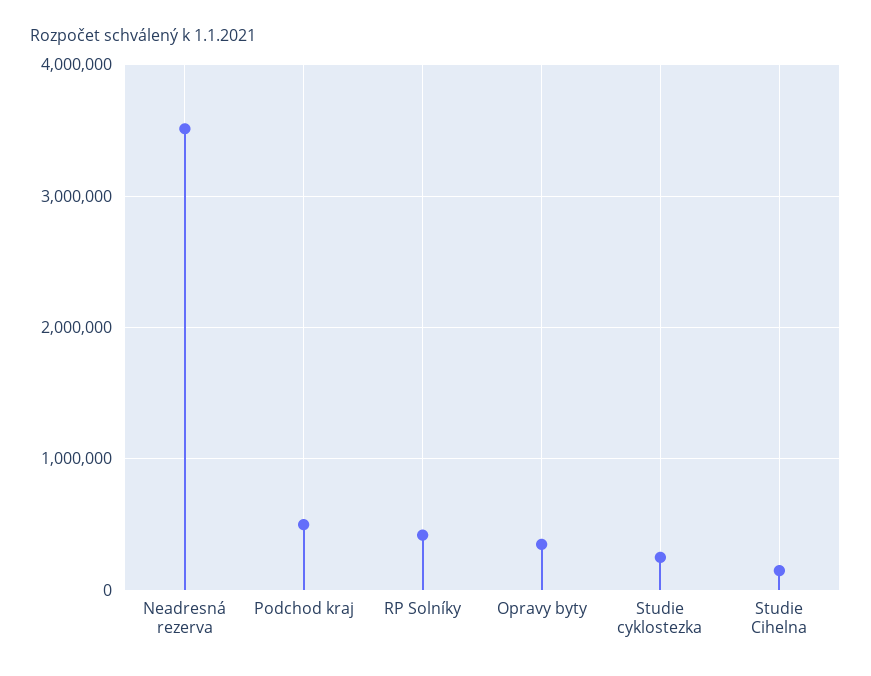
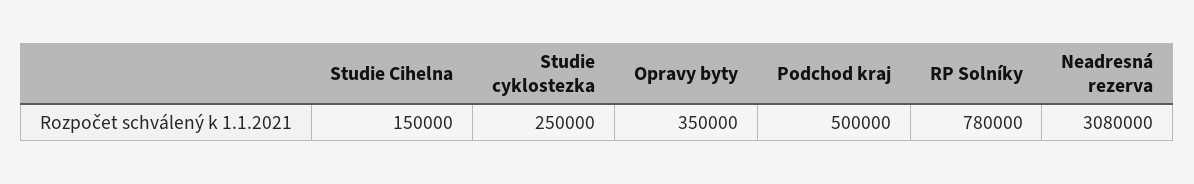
  {
-   "Neadresná rezerva": 3500000,
+   "Neadresná rezerva": 3080000,
    "Podchod kraj": 500000,
-   "RP Solníky": 400000,
+   "RP Solníky": 780000,
    "Opravy byty": 350000,
    "Studie cyklostezka": 250000,
    "Studie Cihelna": 150000
  }

